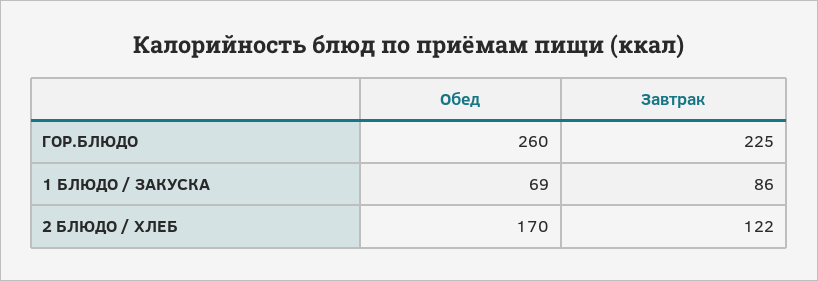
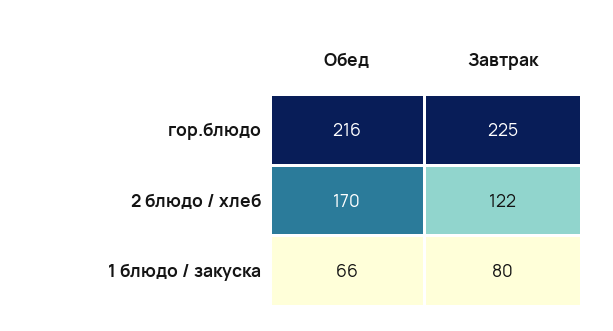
  {
    "Обед": {
-     "ГОР.БЛЮДО": 260,
+     "ГОР.БЛЮДО": 216,
-     "1 БЛЮДО / ЗАКУСКА": 69,
+     "1 БЛЮДО / ЗАКУСКА": 66,
      "2 БЛЮДО / ХЛЕБ": 170
    },
    "Завтрак": {
      "ГОР.БЛЮДО": 225,
-     "1 БЛЮДО / ЗАКУСКА": 86,
+     "1 БЛЮДО / ЗАКУСКА": 80,
      "2 БЛЮДО / ХЛЕБ": 122
    }
  }

